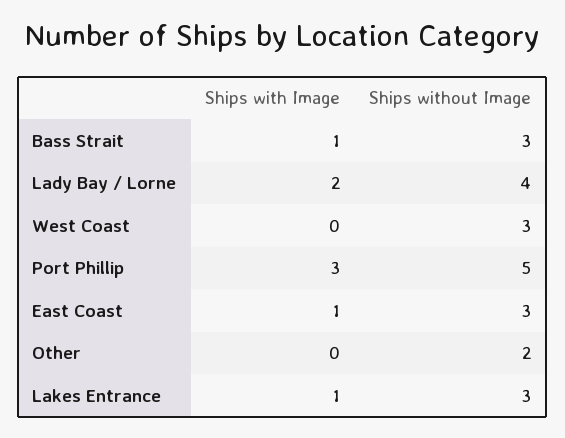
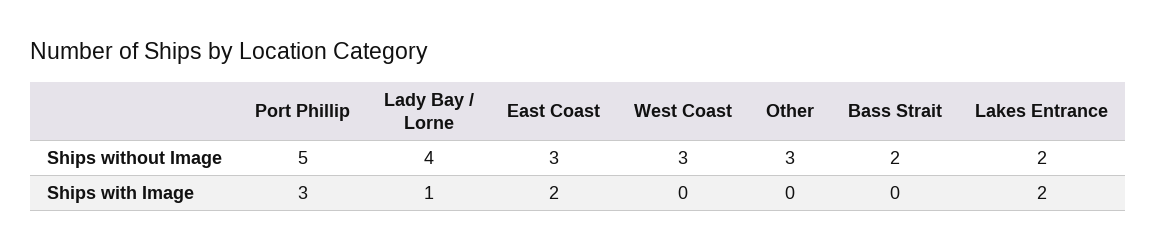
  {
    "Ships with Image": {
-     "Bass Strait": 1,
+     "Bass Strait": 0,
-     "Lady Bay / Lorne": 2,
+     "Lady Bay / Lorne": 1,
      "West Coast": 0,
      "Port Phillip": 3,
-     "East Coast": 1,
+     "East Coast": 2,
      "Other": 0,
-     "Lakes Entrance": 1
+     "Lakes Entrance": 2
    },
    "Ships without Image": {
-     "Bass Strait": 3,
+     "Bass Strait": 2,
      "Lady Bay / Lorne": 4,
      "West Coast": 3,
      "Port Phillip": 5,
      "East Coast": 3,
-     "Other": 2,
+     "Other": 3,
-     "Lakes Entrance": 3
+     "Lakes Entrance": 2
    }
  }

